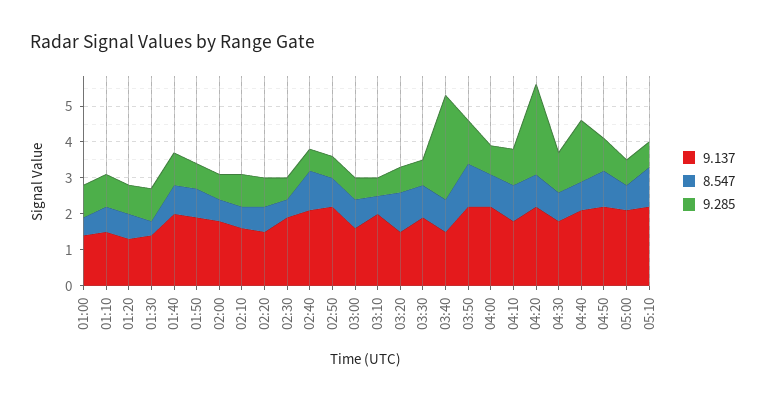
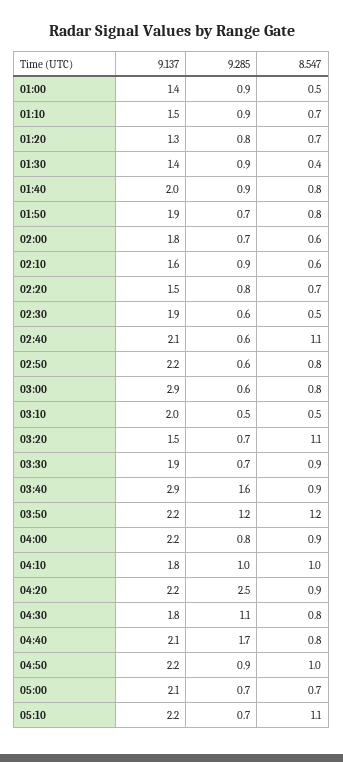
  {
    "9.137": {
      "01:00": 1.4,
      "01:10": 1.5,
      "01:20": 1.3,
      "01:30": 1.4,
      "01:40": 2,
      "01:50": 1.9,
      "02:00": 1.8,
      "02:10": 1.6,
      "02:20": 1.5,
      "02:30": 1.9,
      "02:40": 2.1,
      "02:50": 2.2,
-     "03:00": 1.5,
+     "03:00": 2.9,
      "03:10": 2,
      "03:20": 1.5,
      "03:30": 1.9,
-     "03:40": 1.5,
+     "03:40": 2.9,
      "03:50": 2.2,
      "04:00": 2.2,
      "04:10": 1.8,
      "04:20": 2.2,
      "04:30": 1.8,
      "04:40": 2.1,
      "04:50": 2.2,
      "05:00": 2.1,
      "05:10": 2.2
    },
    "8.547": {
      "01:00": 0.5,
      "01:10": 0.7,
      "01:20": 0.7,
      "01:30": 0.4,
      "01:40": 0.8,
      "01:50": 0.8,
      "02:00": 0.6,
      "02:10": 0.6,
      "02:20": 0.7,
      "02:30": 0.5,
      "02:40": 1.1,
      "02:50": 0.8,
      "03:00": 0.8,
      "03:10": 0.5,
      "03:20": 1.1,
      "03:30": 0.9,
      "03:40": 0.9,
      "03:50": 1.2,
      "04:00": 0.9,
      "04:10": 1,
      "04:20": 0.9,
      "04:30": 0.8,
      "04:40": 0.8,
      "04:50": 1,
      "05:00": 0.7,
      "05:10": 1.1
    },
    "9.285": {
      "01:00": 0.9,
      "01:10": 0.9,
      "01:20": 0.8,
      "01:30": 0.9,
      "01:40": 0.9,
      "01:50": 0.7,
      "02:00": 0.7,
      "02:10": 0.9,
      "02:20": 0.8,
      "02:30": 0.6,
      "02:40": 0.6,
      "02:50": 0.6,
      "03:00": 0.6,
      "03:10": 0.5,
      "03:20": 0.7,
      "03:30": 0.7,
-     "03:40": 3,
+     "03:40": 1.6,
      "03:50": 1.2,
      "04:00": 0.8,
      "04:10": 1,
      "04:20": 2.5,
      "04:30": 1.1,
      "04:40": 1.7,
      "04:50": 0.9,
      "05:00": 0.7,
      "05:10": 0.7
    }
  }

